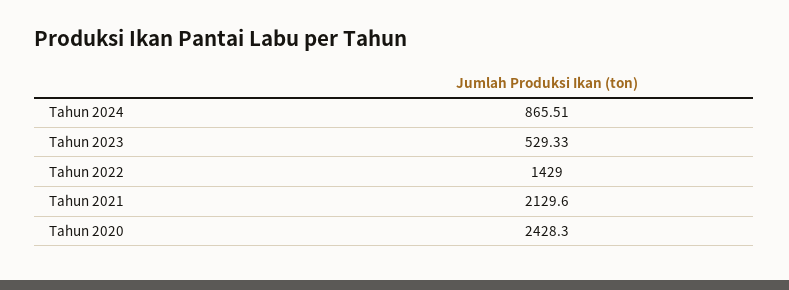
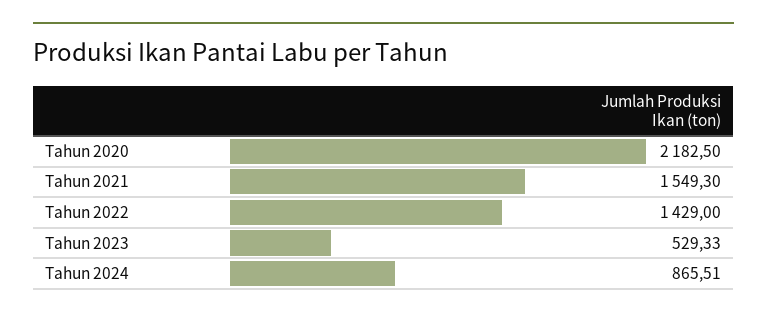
  {
    "Tahun 2024": 865.51,
    "Tahun 2023": 529.33,
    "Tahun 2022": 1429,
-   "Tahun 2021": 2129.6,
+   "Tahun 2021": 1549.3,
-   "Tahun 2020": 2428.3
+   "Tahun 2020": 2182.5
  }

